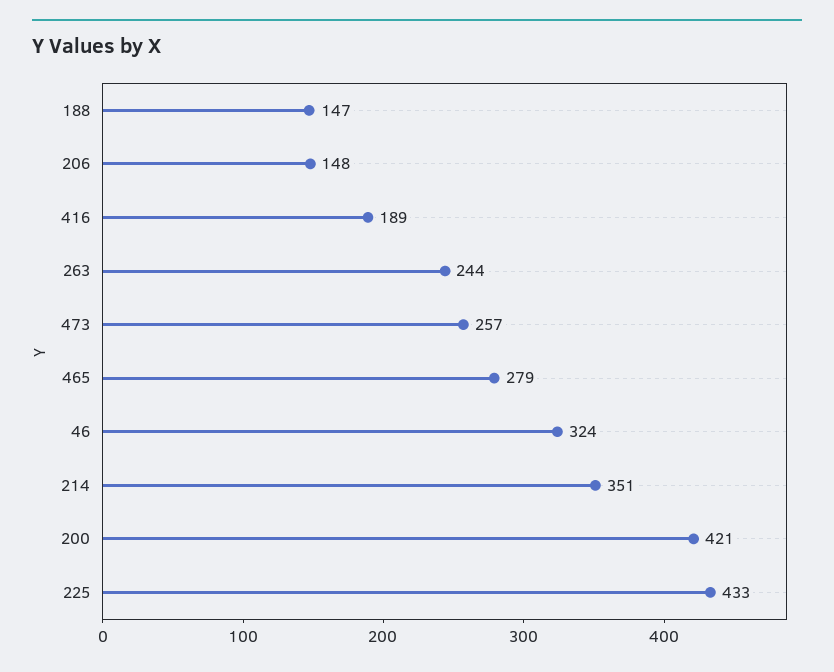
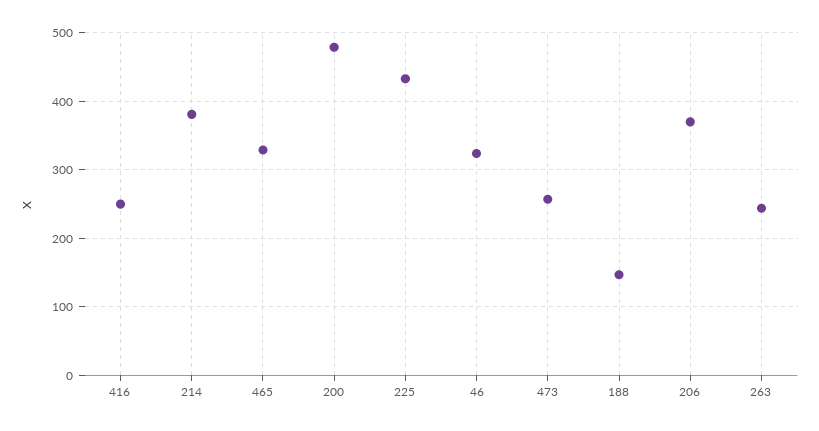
  {
    "188": 147,
-   "206": 148,
+   "206": 370,
-   "416": 189,
+   "416": 250,
    "263": 244,
    "473": 257,
-   "465": 279,
+   "465": 330,
    "46": 324,
-   "214": 351,
+   "214": 380,
-   "200": 421,
+   "200": 480,
    "225": 433
  }

